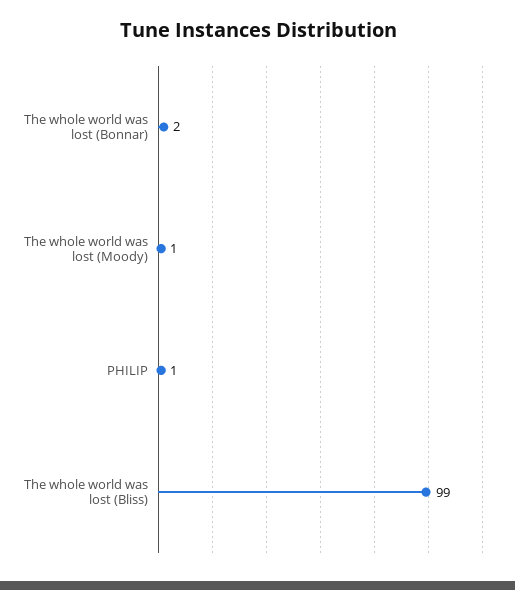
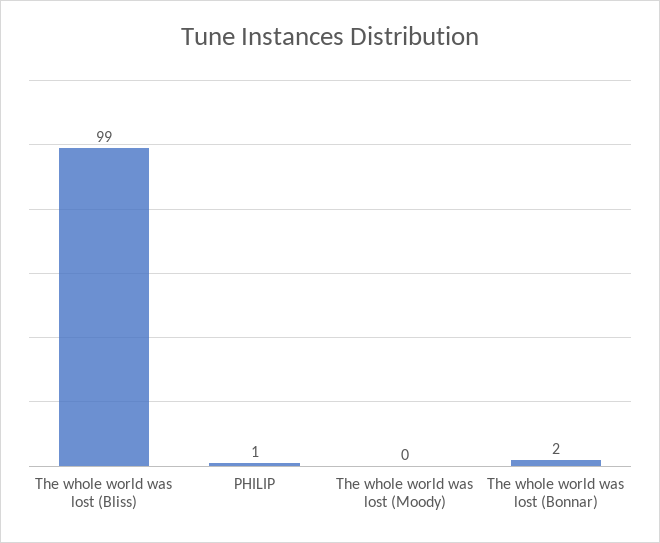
  {
    "The whole world was lost (Bonnar)": 2,
-   "The whole world was lost (Moody)": 1,
+   "The whole world was lost (Moody)": 0,
    "PHILIP": 1,
    "The whole world was lost (Bliss)": 99
  }

